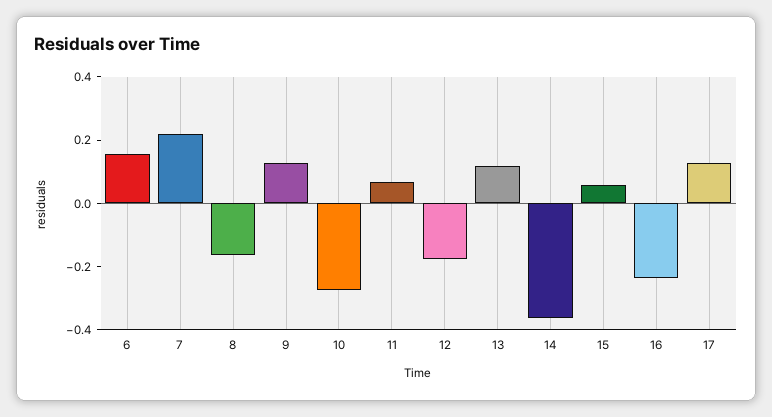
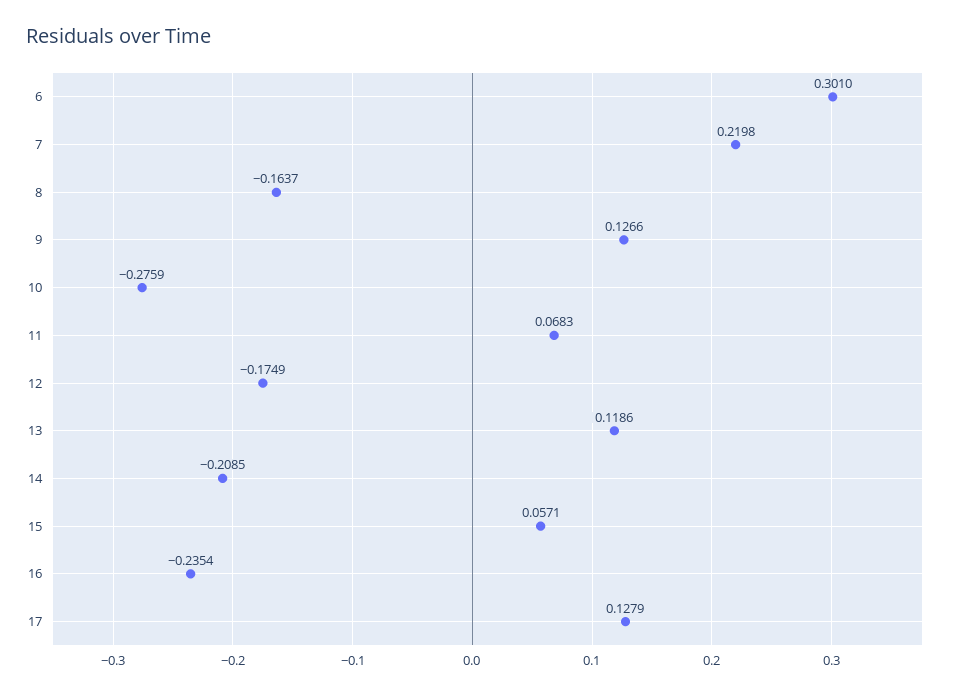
  {
-   "6": 0.15,
+   "6": 0.301,
    "7": 0.2198,
    "8": -0.1637,
    "9": 0.1266,
    "10": -0.2759,
    "11": 0.0683,
    "12": -0.1749,
    "13": 0.1186,
-   "14": -0.35,
+   "14": -0.2085,
    "15": 0.0571,
    "16": -0.2354,
    "17": 0.1279
  }

